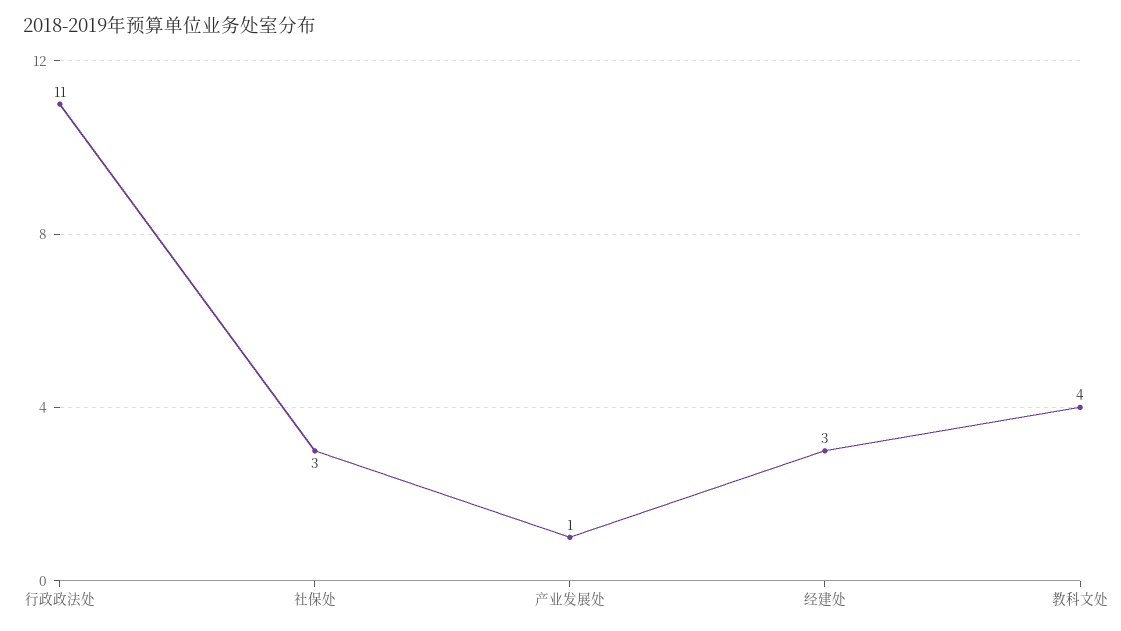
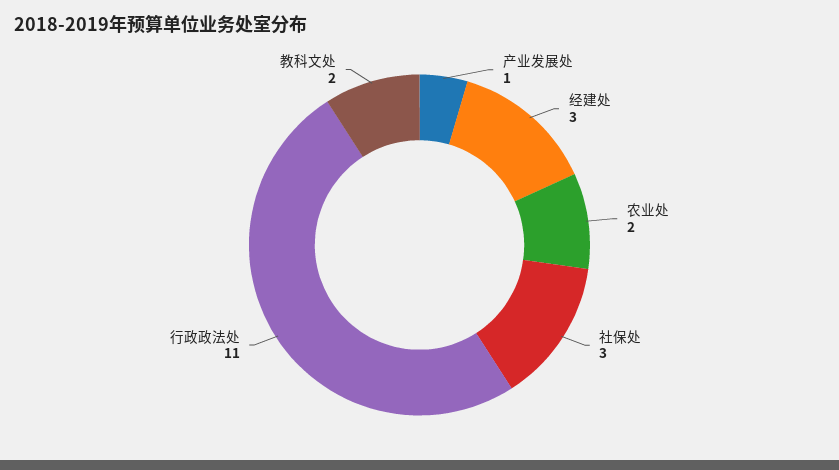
  {
    "行政政法处": 11,
    "社保处": 3,
    "产业发展处": 1,
    "经建处": 3,
-   "教科文处": 4
+   "教科文处": 2,
+   "农业处": 2
  }

